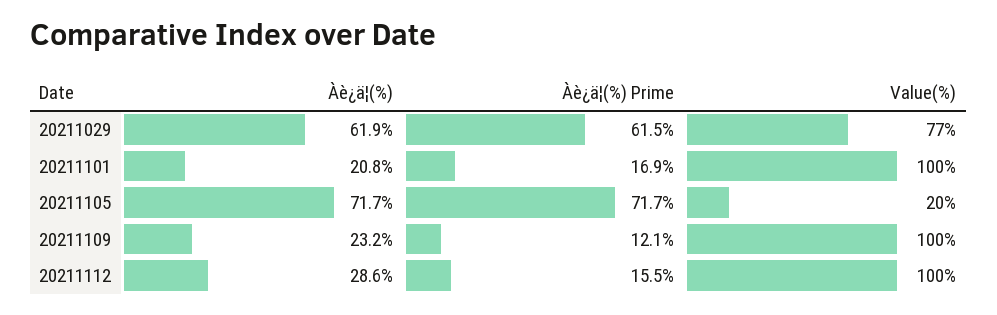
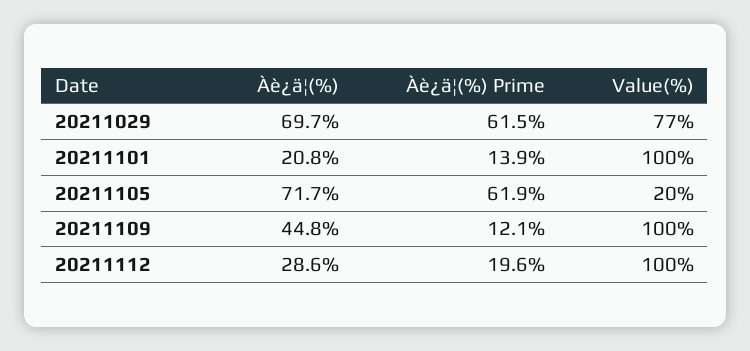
  {
    "Àè¿ä¦(%)": {
-     "20211029": 61.9,
+     "20211029": 69.7,
      "20211101": 20.8,
      "20211105": 71.7,
-     "20211109": 23.2,
+     "20211109": 44.8,
      "20211112": 28.6
    },
    "Àè¿ä¦(%) Prime": {
      "20211029": 61.5,
-     "20211101": 16.9,
+     "20211101": 13.9,
-     "20211105": 71.7,
+     "20211105": 61.9,
      "20211109": 12.1,
-     "20211112": 15.5
+     "20211112": 19.6
    },
    "Value(%)": {
      "20211029": 77,
      "20211101": 100,
      "20211105": 20,
      "20211109": 100,
      "20211112": 100
    }
  }

